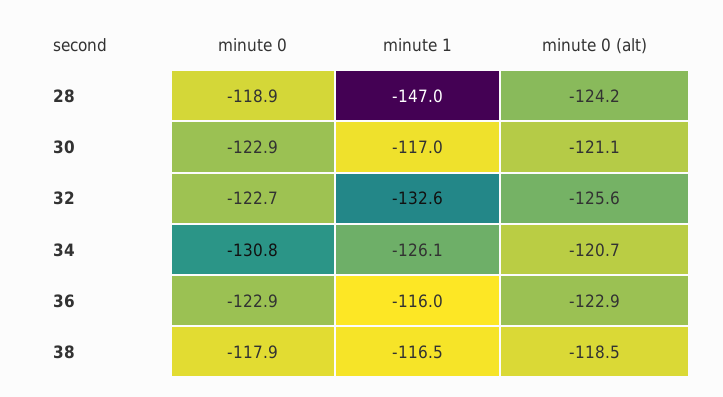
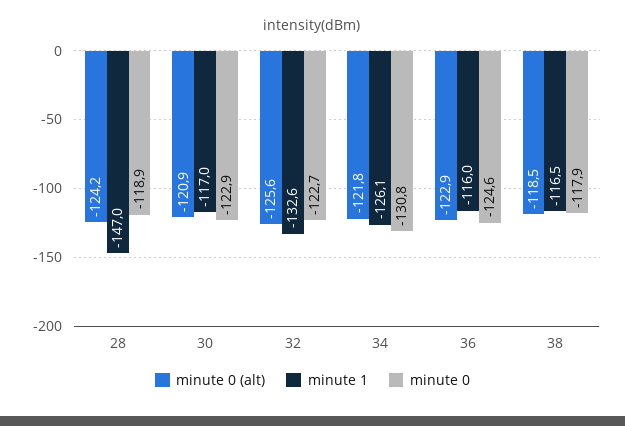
  {
    "minute 0": {
      "28": -118.9,
      "30": -122.9,
      "32": -122.7,
      "34": -130.8,
-     "36": -122.9,
+     "36": -124.6,
      "38": -117.9
    },
    "minute 1": {
      "28": -147,
      "30": -117,
      "32": -132.6,
      "34": -126.1,
      "36": -116,
      "38": -116.5
    },
    "minute 0 (alt)": {
      "28": -124.2,
-     "30": -121.1,
+     "30": -120.9,
      "32": -125.6,
-     "34": -120.7,
+     "34": -121.8,
      "36": -122.9,
      "38": -118.5
    }
  }

